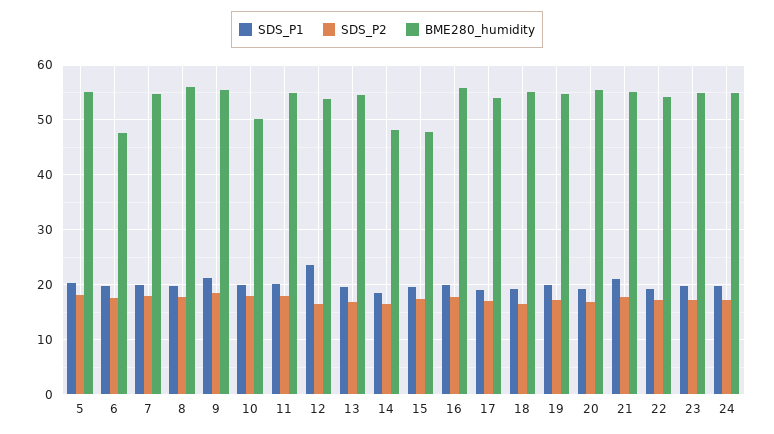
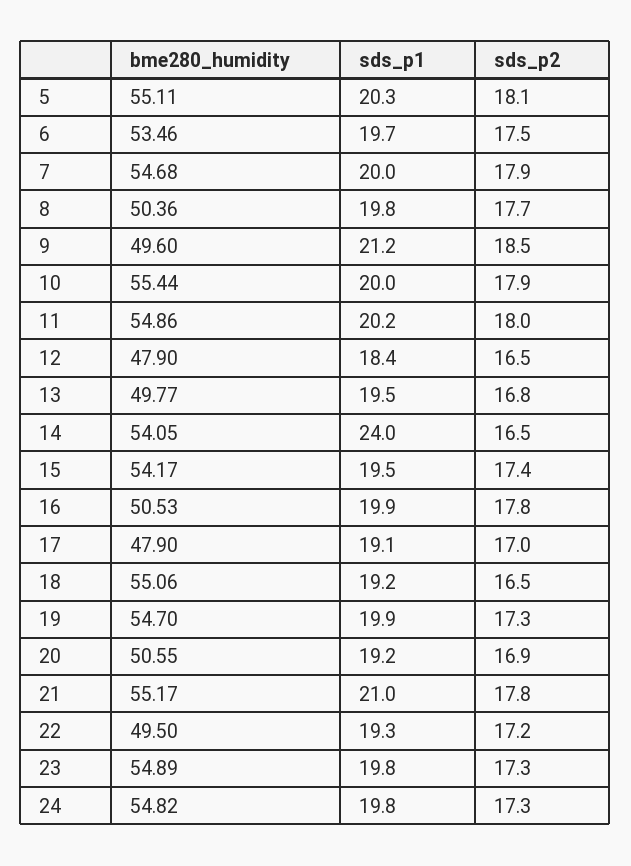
  {
    "SDS_P1": {
      "5": 20.3,
      "6": 19.7,
      "7": 20,
      "8": 19.8,
      "9": 21.2,
      "10": 20,
      "11": 20.2,
-     "12": 24,
+     "12": 18.4,
      "13": 19.5,
-     "14": 18,
+     "14": 24,
      "15": 19.5,
      "16": 19.9,
      "17": 19.1,
      "18": 19.2,
      "19": 19.9,
      "20": 19.2,
      "21": 21,
      "22": 19.3,
      "23": 19.8,
      "24": 19.8
    },
    "SDS_P2": {
      "5": 18.1,
      "6": 17.5,
      "7": 17.9,
      "8": 17.7,
      "9": 18.5,
      "10": 17.9,
      "11": 18,
      "12": 16.5,
      "13": 16.8,
      "14": 16.5,
      "15": 17.4,
      "16": 17.8,
      "17": 17,
      "18": 16.5,
      "19": 17.3,
      "20": 16.9,
      "21": 17.8,
      "22": 17.2,
      "23": 17.3,
      "24": 17.3
    },
    "BME280_humidity": {
      "5": 55.11,
-     "6": 48,
+     "6": 53.46,
      "7": 54.68,
-     "8": 56,
+     "8": 50.36,
-     "9": 56,
+     "9": 49.6,
-     "10": 50,
+     "10": 55.44,
      "11": 54.86,
-     "12": 54,
+     "12": 47.9,
-     "13": 54,
+     "13": 49.77,
-     "14": 48,
+     "14": 54.05,
-     "15": 48,
+     "15": 54.17,
-     "16": 56,
+     "16": 50.53,
-     "17": 54,
+     "17": 47.9,
      "18": 55.06,
      "19": 54.7,
-     "20": 56,
+     "20": 50.55,
      "21": 55.17,
-     "22": 54,
+     "22": 49.5,
      "23": 54.89,
      "24": 54.82
    }
  }

